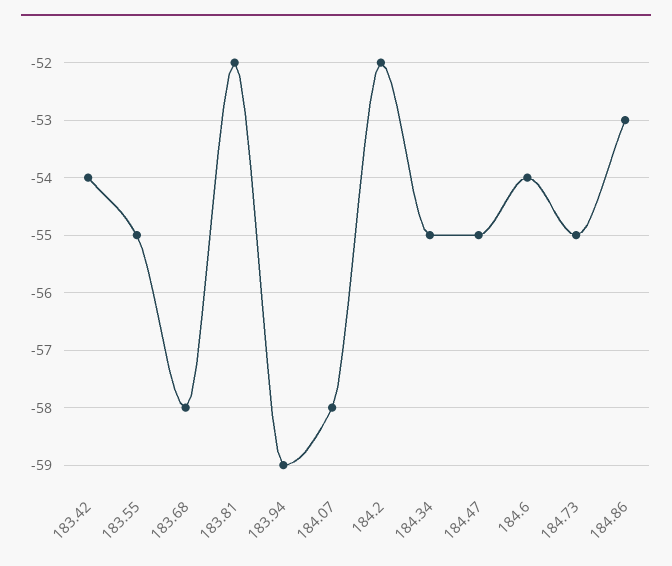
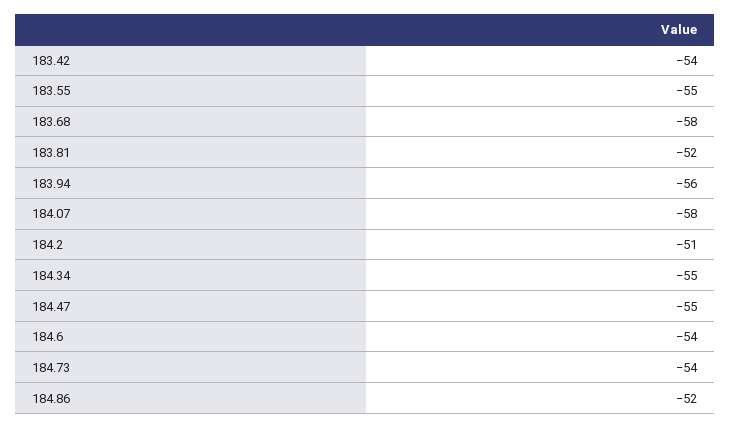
  {
    "183.42": -54,
    "183.55": -55,
    "183.68": -58,
    "183.81": -52,
-   "183.94": -59,
+   "183.94": -56,
    "184.07": -58,
-   "184.2": -52,
+   "184.2": -51,
    "184.34": -55,
    "184.47": -55,
    "184.6": -54,
-   "184.73": -55,
+   "184.73": -54,
-   "184.86": -53
+   "184.86": -52
  }

